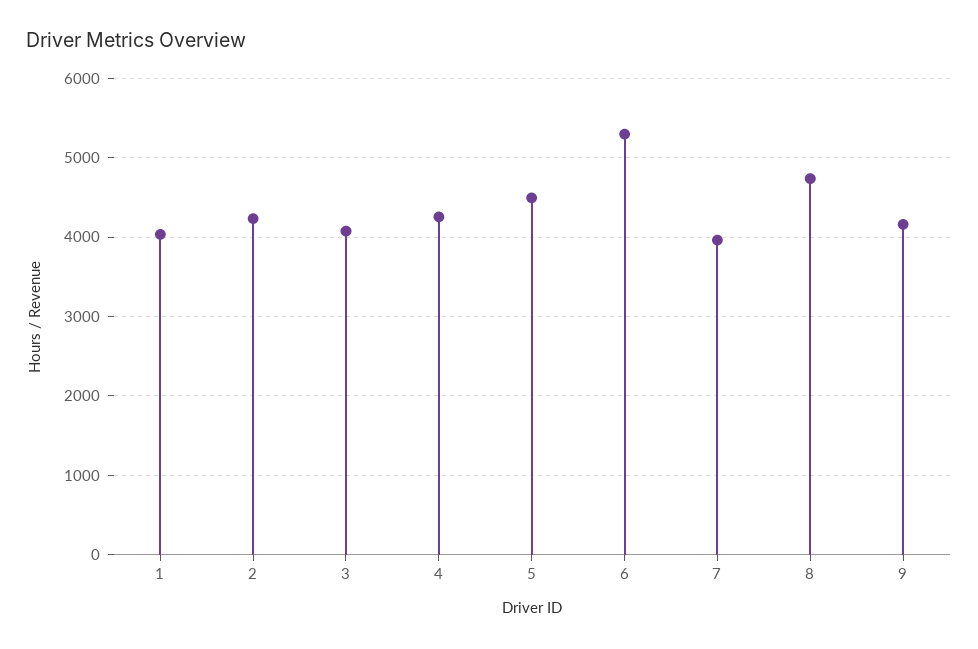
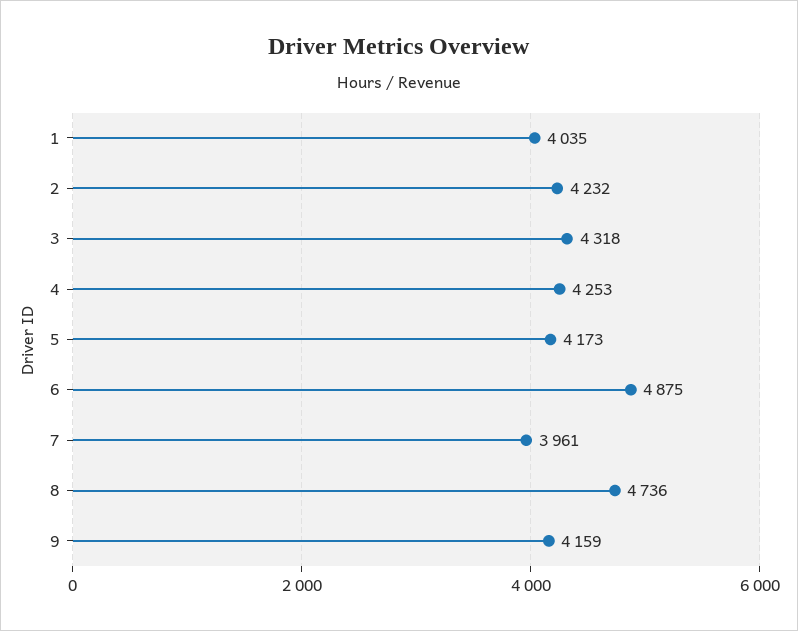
  {
    "1": 4035,
    "2": 4232,
-   "3": 4100,
+   "3": 4318,
    "4": 4253,
-   "5": 4500,
+   "5": 4173,
-   "6": 5300,
+   "6": 4875,
    "7": 3961,
    "8": 4736,
    "9": 4159
  }

